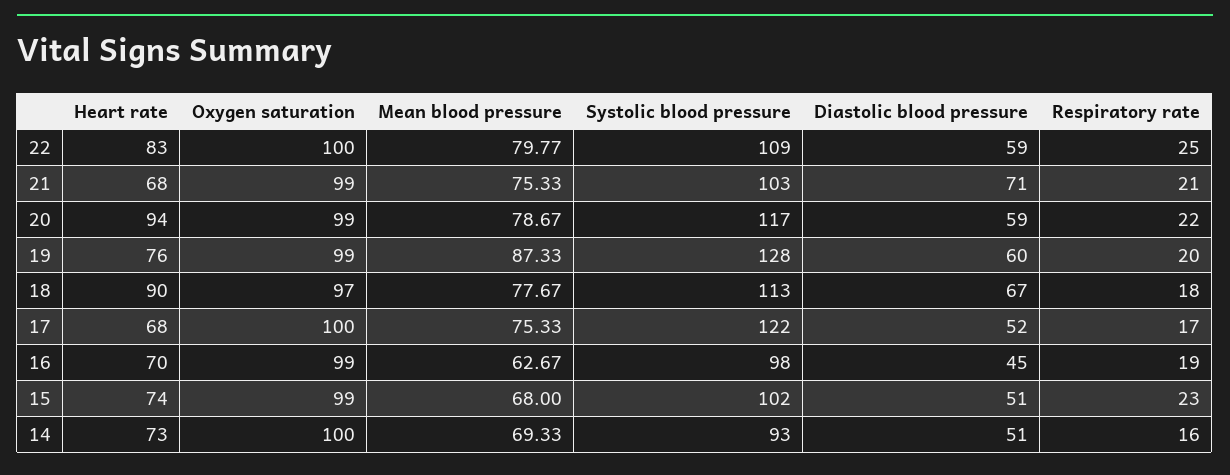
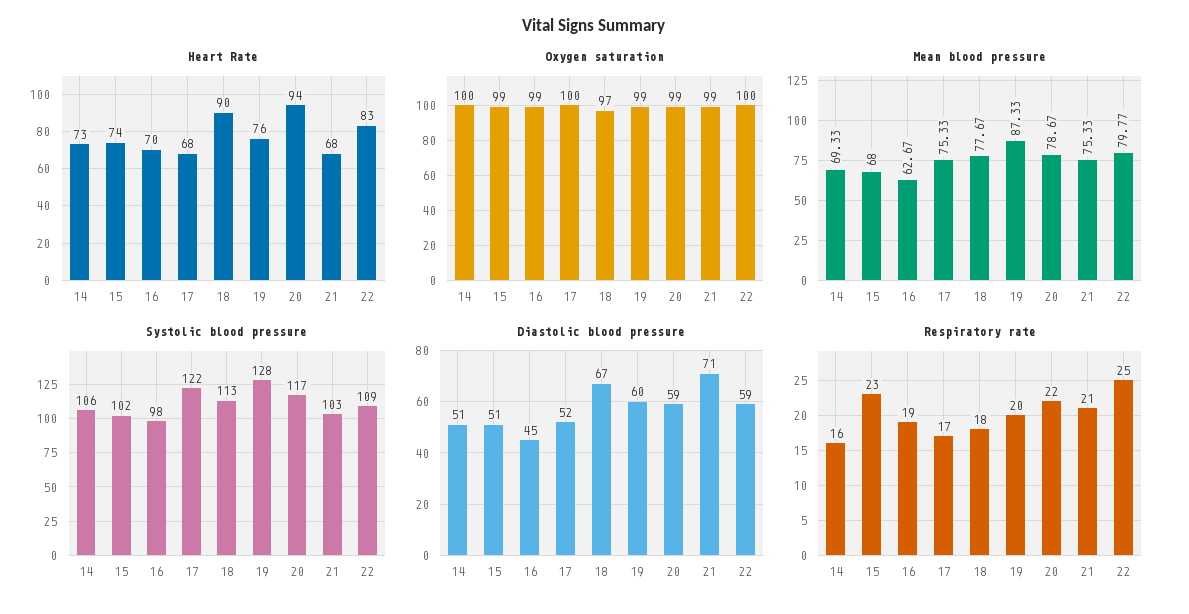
  {
    "Heart rate": {
      "22": 83,
      "21": 68,
      "20": 94,
      "19": 76,
      "18": 90,
      "17": 68,
      "16": 70,
      "15": 74,
      "14": 73
    },
    "Oxygen saturation": {
      "22": 100,
      "21": 99,
      "20": 99,
      "19": 99,
      "18": 97,
      "17": 100,
      "16": 99,
      "15": 99,
      "14": 100
    },
    "Mean blood pressure": {
      "22": 79.77,
      "21": 75.33,
      "20": 78.67,
      "19": 87.33,
      "18": 77.67,
      "17": 75.33,
      "16": 62.67,
      "15": 68,
      "14": 69.33
    },
    "Systolic blood pressure": {
      "22": 109,
      "21": 103,
      "20": 117,
      "19": 128,
      "18": 113,
      "17": 122,
      "16": 98,
      "15": 102,
-     "14": 93
+     "14": 106
    },
    "Diastolic blood pressure": {
      "22": 59,
      "21": 71,
      "20": 59,
      "19": 60,
      "18": 67,
      "17": 52,
      "16": 45,
      "15": 51,
      "14": 51
    },
    "Respiratory rate": {
      "22": 25,
      "21": 21,
      "20": 22,
      "19": 20,
      "18": 18,
      "17": 17,
      "16": 19,
      "15": 23,
      "14": 16
    }
  }

